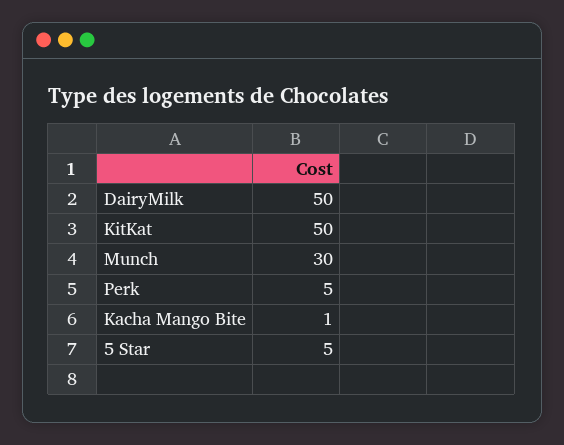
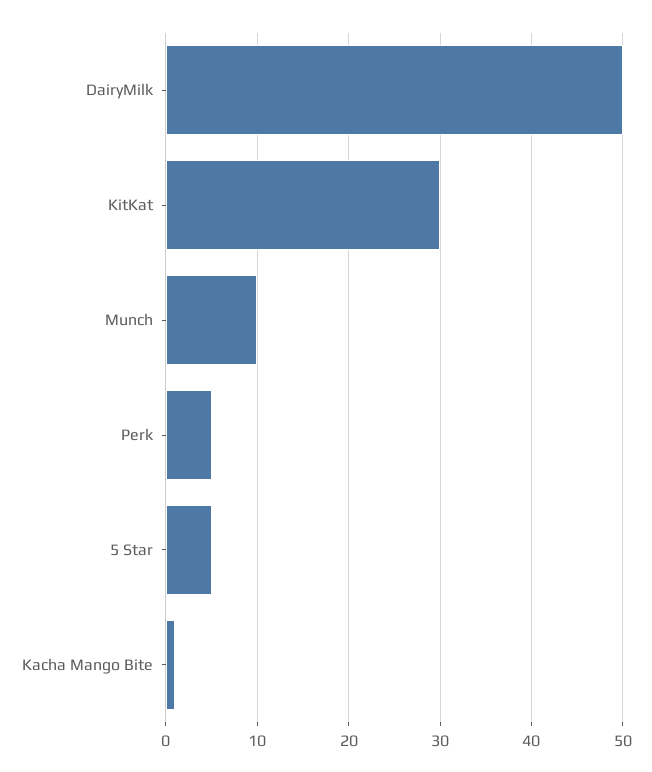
  {
    "DairyMilk": 50,
-   "KitKat": 50,
+   "KitKat": 30,
-   "Munch": 30,
+   "Munch": 10,
    "Perk": 5,
    "Kacha Mango Bite": 1,
    "5 Star": 5
  }

